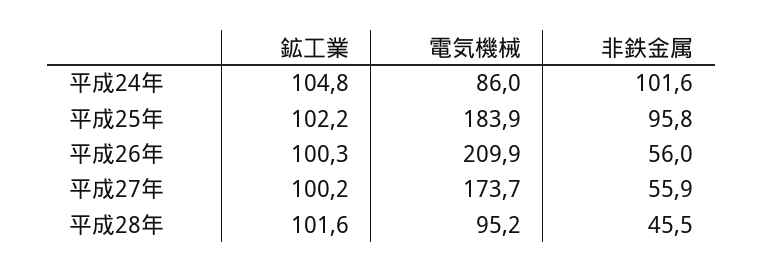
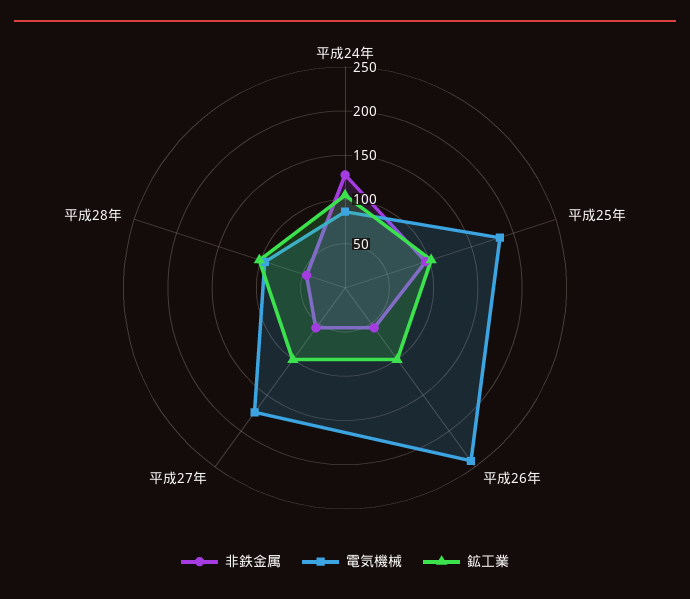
  {
    "鉱工業": {
      "平成24年": 104.8,
      "平成25年": 102.2,
      "平成26年": 100.3,
      "平成27年": 100.2,
      "平成28年": 101.6
    },
    "電気機械": {
      "平成24年": 86,
      "平成25年": 183.9,
-     "平成26年": 209.9,
+     "平成26年": 240,
      "平成27年": 173.7,
      "平成28年": 95.2
    },
    "非鉄金属": {
-     "平成24年": 101.6,
+     "平成24年": 130,
      "平成25年": 95.8,
      "平成26年": 56,
      "平成27年": 55.9,
      "平成28年": 45.5
    }
  }

